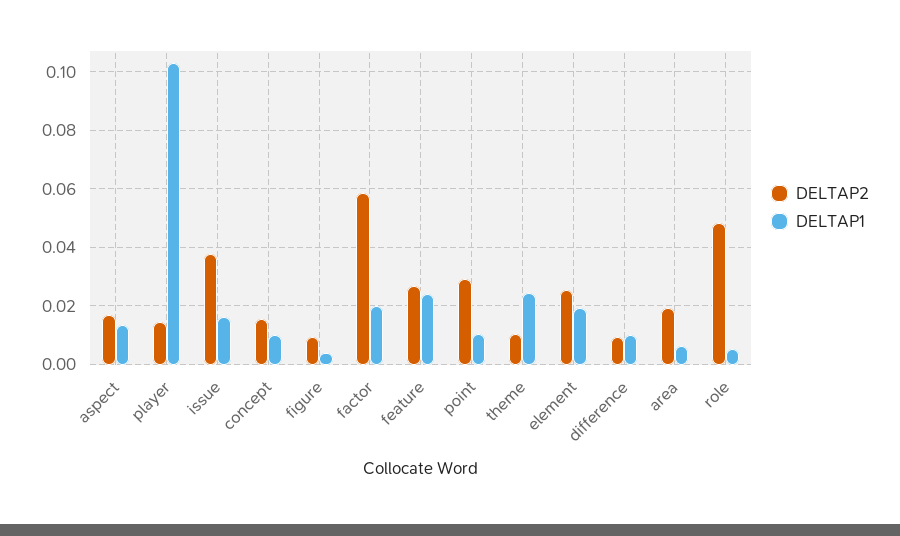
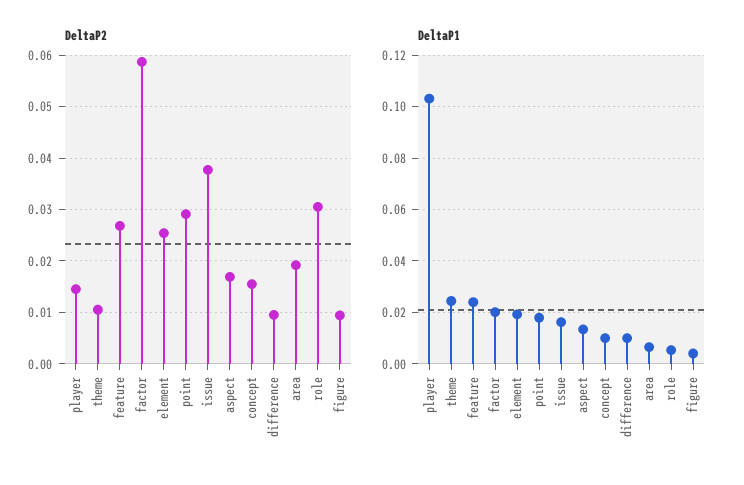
  {
    "DELTAP2": {
      "aspect": 0.016,
      "player": 0.014,
      "issue": 0.038,
      "concept": 0.016,
      "figure": 0.01,
      "factor": 0.058,
      "feature": 0.026,
      "point": 0.03,
      "theme": 0.01,
      "element": 0.026,
      "difference": 0.01,
      "area": 0.02,
-     "role": 0.0475
+     "role": 0.03
    },
    "DELTAP1": {
      "aspect": 0.0125,
      "player": 0.1025,
      "issue": 0.015,
      "concept": 0.01,
      "figure": 0.005,
      "factor": 0.02,
      "feature": 0.025,
-     "point": 0.01,
+     "point": 0.0175,
      "theme": 0.025,
      "element": 0.02,
      "difference": 0.01,
      "area": 0.0075,
      "role": 0.005
    }
  }

